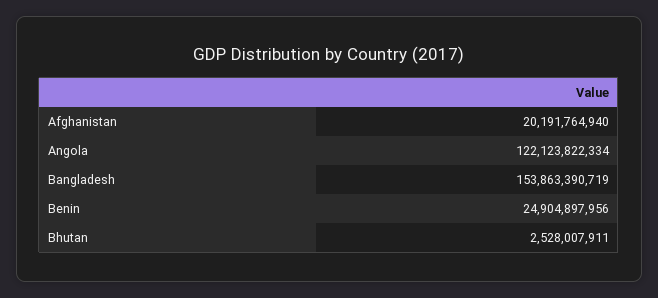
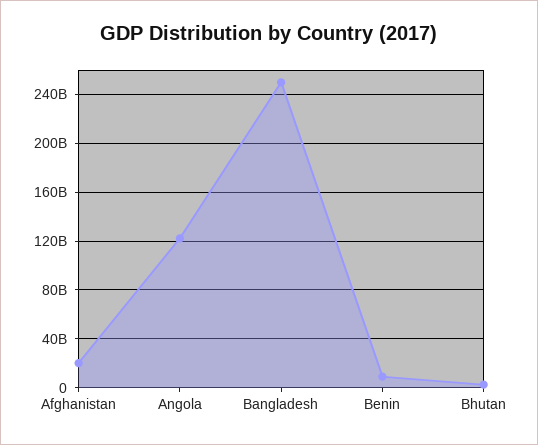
  {
    "Afghanistan": 20191764940,
    "Angola": 122123822334,
-   "Bangladesh": 153863390719,
+   "Bangladesh": 250000000000,
-   "Benin": 24904897956,
+   "Benin": 10000000000,
    "Bhutan": 2528007911
  }

